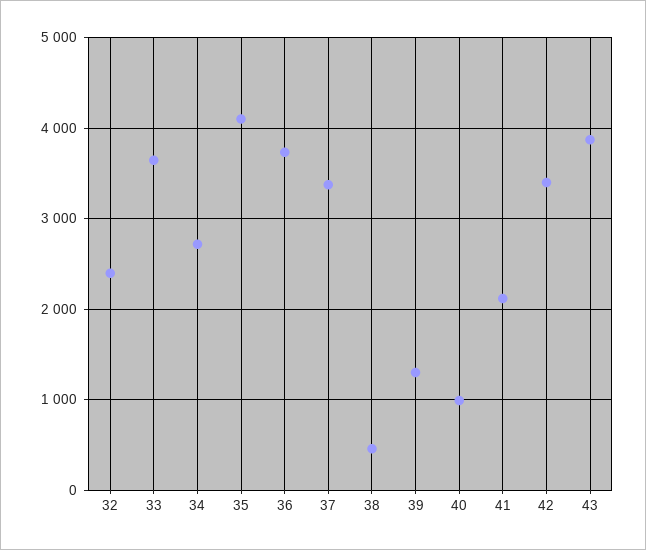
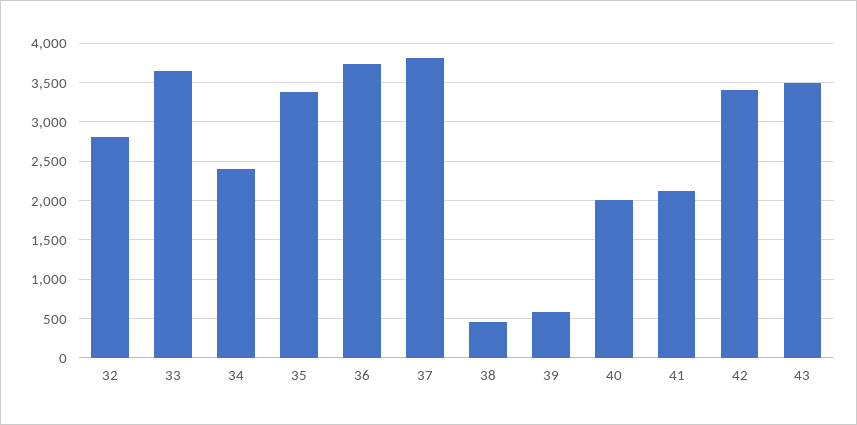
  {
-   "32": 2400,
+   "32": 2800,
    "33": 3600,
-   "34": 2700,
+   "34": 2400,
-   "35": 4100,
+   "35": 3400,
    "36": 3700,
-   "37": 3400,
+   "37": 3800,
    "38": 500,
-   "39": 1300,
+   "39": 600,
-   "40": 1000,
+   "40": 2000,
    "41": 2100,
    "42": 3400,
-   "43": 3900
+   "43": 3500
  }

